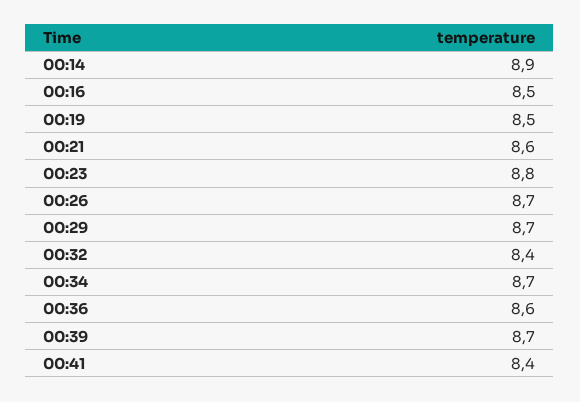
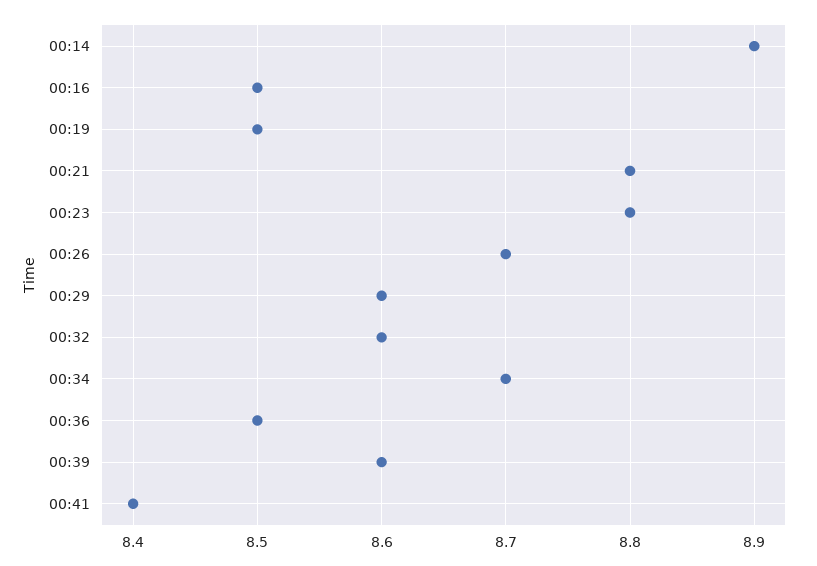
  {
    "00:14": 8.9,
    "00:16": 8.5,
    "00:19": 8.5,
-   "00:21": 8.6,
+   "00:21": 8.8,
    "00:23": 8.8,
    "00:26": 8.7,
-   "00:29": 8.7,
+   "00:29": 8.6,
-   "00:32": 8.4,
+   "00:32": 8.6,
    "00:34": 8.7,
-   "00:36": 8.6,
+   "00:36": 8.5,
-   "00:39": 8.7,
+   "00:39": 8.6,
    "00:41": 8.4
  }

